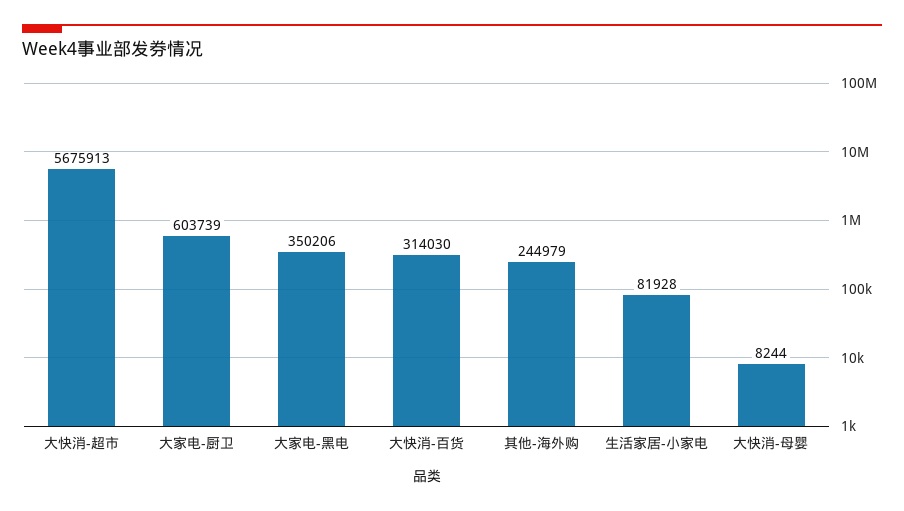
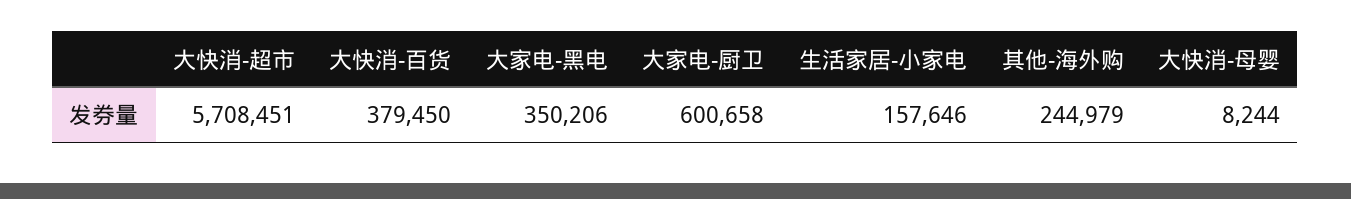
  {
-   "大快消-超市": 5675913,
+   "大快消-超市": 5708451,
-   "大家电-厨卫": 603739,
+   "大家电-厨卫": 600658,
    "大家电-黑电": 350206,
-   "大快消-百货": 314030,
+   "大快消-百货": 379450,
    "其他-海外购": 244979,
-   "生活家居-小家电": 81928,
+   "生活家居-小家电": 157646,
    "大快消-母婴": 8244
  }

